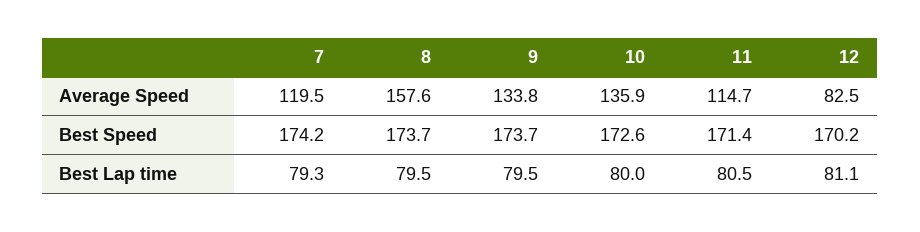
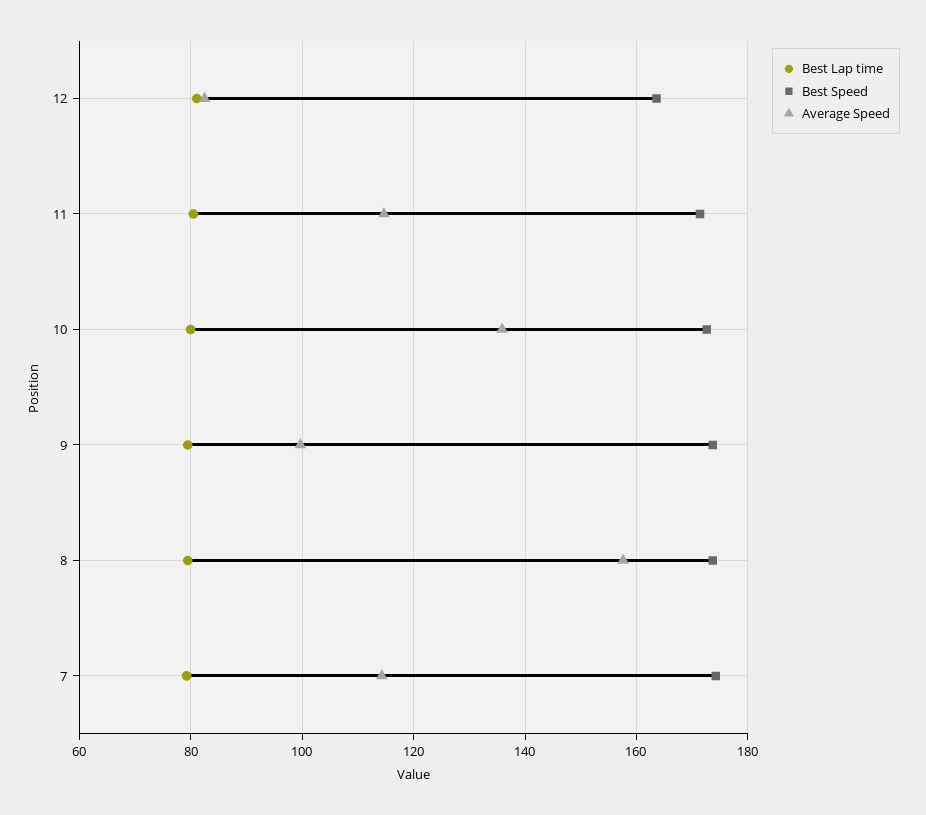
  {
    "Average Speed": {
-     "7": 119.5,
+     "7": 114,
      "8": 157.6,
-     "9": 133.8,
+     "9": 100,
      "10": 135.9,
      "11": 114.7,
      "12": 82.5
    },
    "Best Speed": {
      "7": 174.2,
      "8": 173.7,
      "9": 173.7,
      "10": 172.6,
      "11": 171.4,
-     "12": 170.2
+     "12": 164
    },
    "Best Lap time": {
      "7": 79.3,
      "8": 79.5,
      "9": 79.5,
      "10": 80,
      "11": 80.5,
      "12": 81.1
    }
  }

